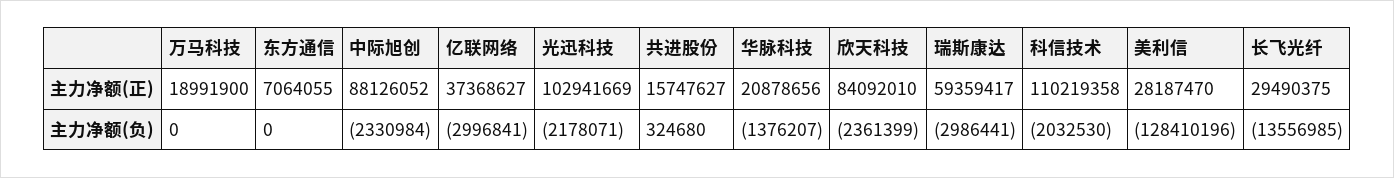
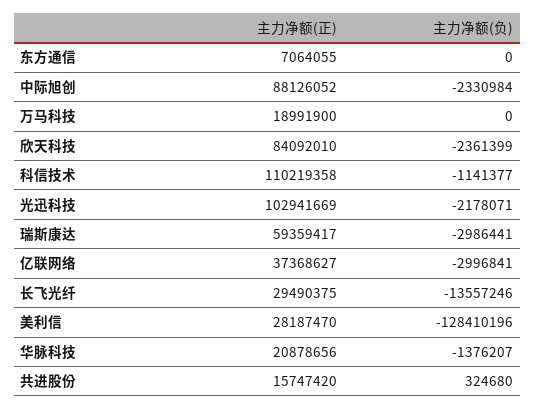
  {
    "万马科技": {
      "主力净额(正)": 18991900,
      "主力净额(负)": 0
    },
    "东方通信": {
      "主力净额(正)": 7064055,
      "主力净额(负)": 0
    },
    "中际旭创": {
      "主力净额(正)": 88126052,
      "主力净额(负)": -2330984
    },
    "亿联网络": {
      "主力净额(正)": 37368627,
      "主力净额(负)": -2996841
    },
    "光迅科技": {
      "主力净额(正)": 102941669,
      "主力净额(负)": -2178071
    },
    "共进股份": {
-     "主力净额(正)": 15747627,
+     "主力净额(正)": 15747420,
      "主力净额(负)": 324680
    },
    "华脉科技": {
      "主力净额(正)": 20878656,
      "主力净额(负)": -1376207
    },
    "欣天科技": {
      "主力净额(正)": 84092010,
      "主力净额(负)": -2361399
    },
    "瑞斯康达": {
      "主力净额(正)": 59359417,
      "主力净额(负)": -2986441
    },
    "科信技术": {
      "主力净额(正)": 110219358,
-     "主力净额(负)": -2032530
+     "主力净额(负)": -1141377
    },
    "美利信": {
      "主力净额(正)": 28187470,
      "主力净额(负)": -128410196
    },
    "长飞光纤": {
      "主力净额(正)": 29490375,
-     "主力净额(负)": -13556985
+     "主力净额(负)": -13557246
    }
  }

